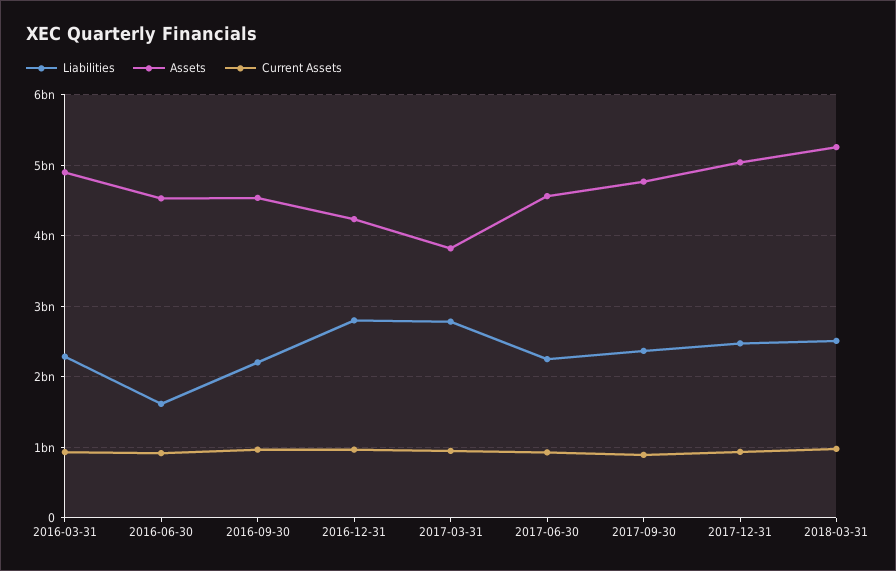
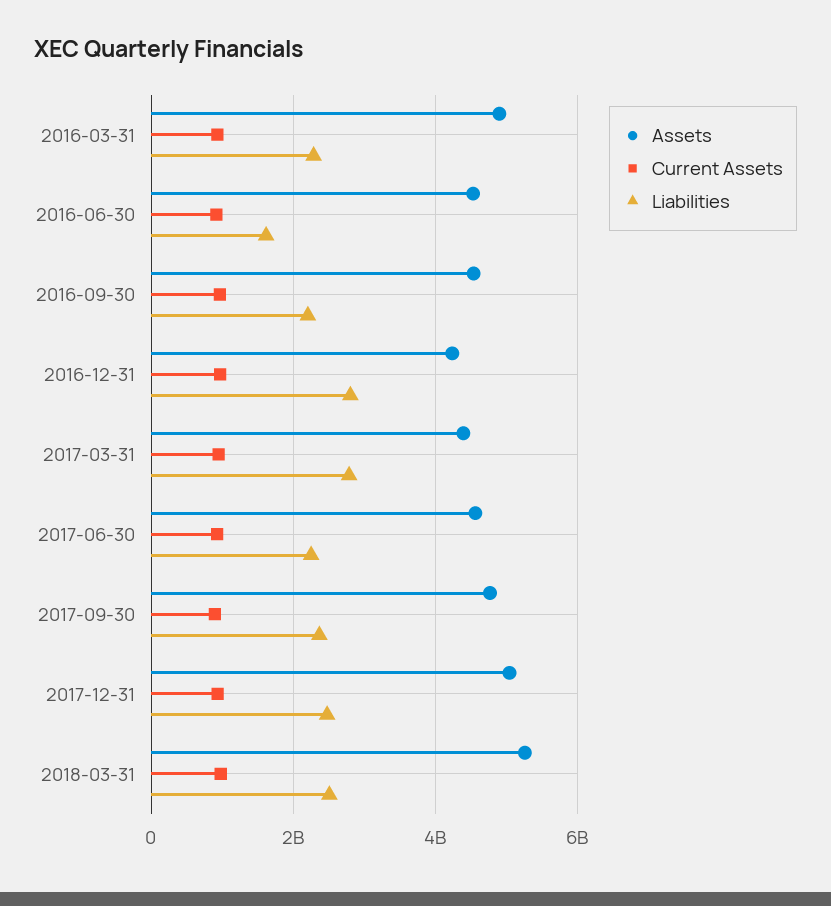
  {
    "Liabilities": {
      "2016-03-31": 2300000000,
      "2016-06-30": 1600000000,
      "2016-09-30": 2200000000,
      "2016-12-31": 2800000000,
      "2017-03-31": 2800000000,
      "2017-06-30": 2300000000,
      "2017-09-30": 2400000000,
      "2017-12-31": 2500000000,
      "2018-03-31": 2500000000
    },
    "Assets": {
      "2016-03-31": 4900000000,
      "2016-06-30": 4500000000,
      "2016-09-30": 4500000000,
      "2016-12-31": 4200000000,
-     "2017-03-31": 3800000000,
+     "2017-03-31": 4400000000,
      "2017-06-30": 4600000000,
      "2017-09-30": 4800000000,
      "2017-12-31": 5000000000,
      "2018-03-31": 5300000000
    },
    "Current Assets": {
      "2016-03-31": 900000000,
      "2016-06-30": 900000000,
      "2016-09-30": 1000000000,
      "2016-12-31": 1000000000,
      "2017-03-31": 900000000,
      "2017-06-30": 900000000,
      "2017-09-30": 900000000,
      "2017-12-31": 900000000,
      "2018-03-31": 1000000000
    }
  }

